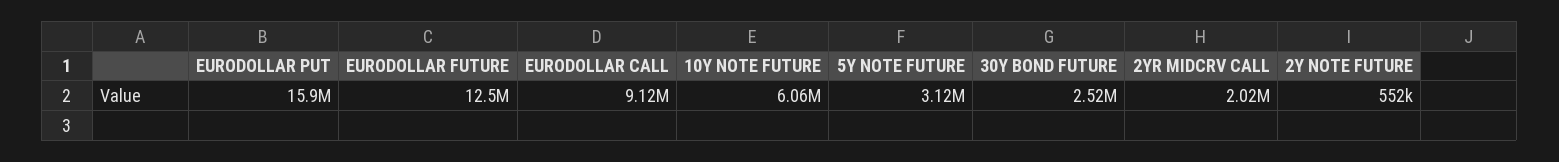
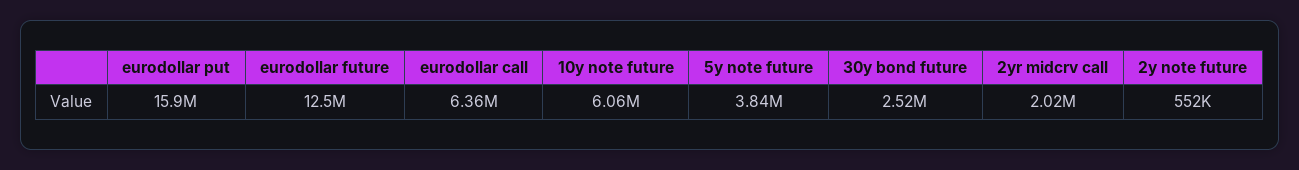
  {
    "EURODOLLAR PUT": 15900000,
    "EURODOLLAR FUTURE": 12500000,
-   "EURODOLLAR CALL": 9120000,
+   "EURODOLLAR CALL": 6360000,
    "10Y NOTE FUTURE": 6060000,
-   "5Y NOTE FUTURE": 3120000,
+   "5Y NOTE FUTURE": 3840000,
    "30Y BOND FUTURE": 2520000,
    "2YR MIDCRV CALL": 2020000,
    "2Y NOTE FUTURE": 552000
  }

